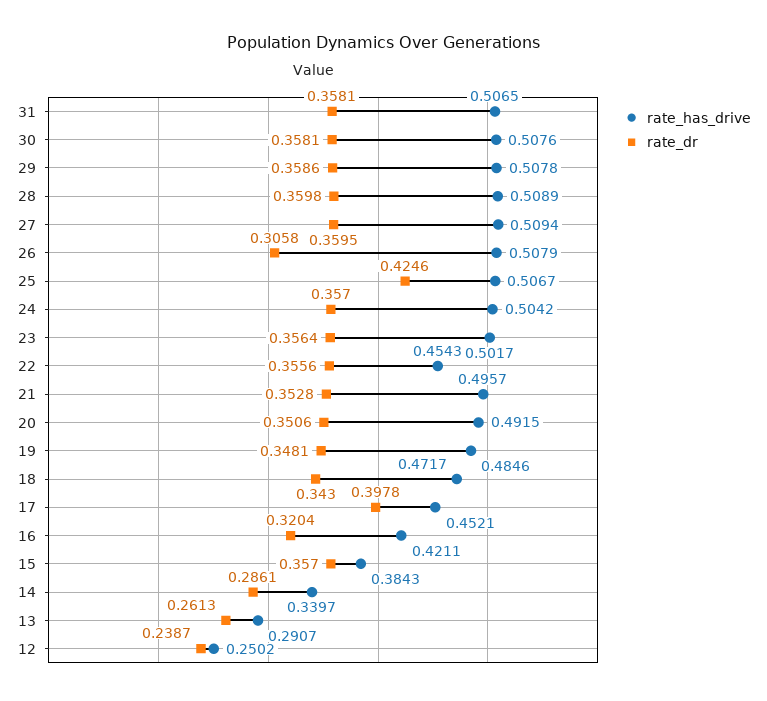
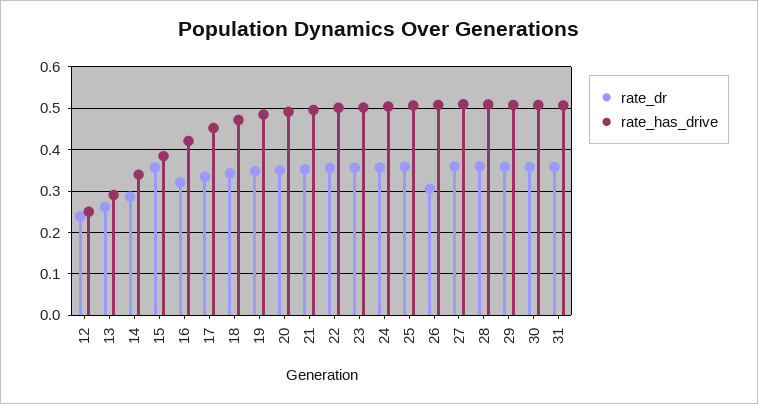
  {
    "rate_has_drive": {
      "31": 0.5065,
      "30": 0.5076,
      "29": 0.5078,
      "28": 0.5089,
      "27": 0.5094,
      "26": 0.5079,
      "25": 0.5067,
      "24": 0.5042,
      "23": 0.5017,
-     "22": 0.4543,
+     "22": 0.5,
      "21": 0.4957,
      "20": 0.4915,
      "19": 0.4846,
      "18": 0.4717,
      "17": 0.4521,
      "16": 0.4211,
      "15": 0.3843,
      "14": 0.3397,
      "13": 0.2907,
      "12": 0.2502
    },
    "rate_dr": {
      "31": 0.3581,
      "30": 0.3581,
      "29": 0.3586,
      "28": 0.3598,
      "27": 0.3595,
      "26": 0.3058,
-     "25": 0.4246,
+     "25": 0.36,
      "24": 0.357,
      "23": 0.3564,
      "22": 0.3556,
      "21": 0.3528,
      "20": 0.3506,
      "19": 0.3481,
      "18": 0.343,
-     "17": 0.3978,
+     "17": 0.34,
      "16": 0.3204,
      "15": 0.357,
      "14": 0.2861,
      "13": 0.2613,
      "12": 0.2387
    }
  }

